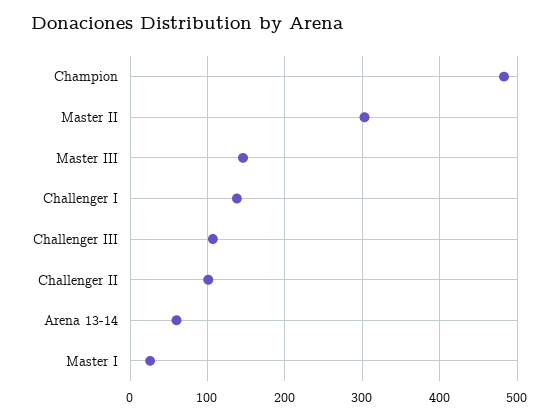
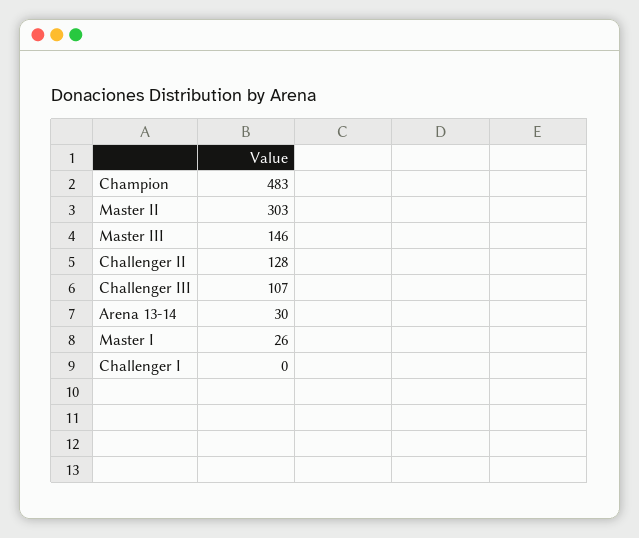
  {
    "Champion": 483,
    "Master II": 303,
    "Master III": 146,
-   "Challenger I": 140,
+   "Challenger I": 0,
    "Challenger III": 107,
-   "Challenger II": 100,
+   "Challenger II": 128,
-   "Arena 13-14": 60,
+   "Arena 13-14": 30,
    "Master I": 26
  }

